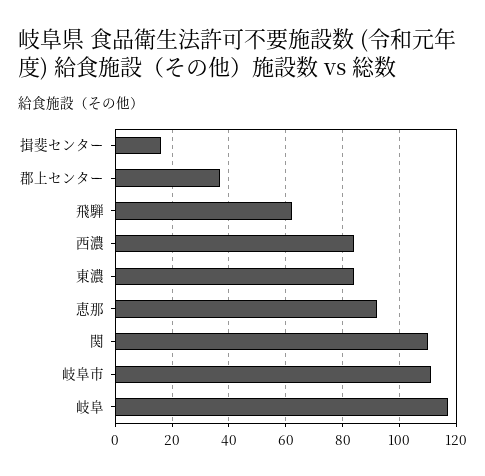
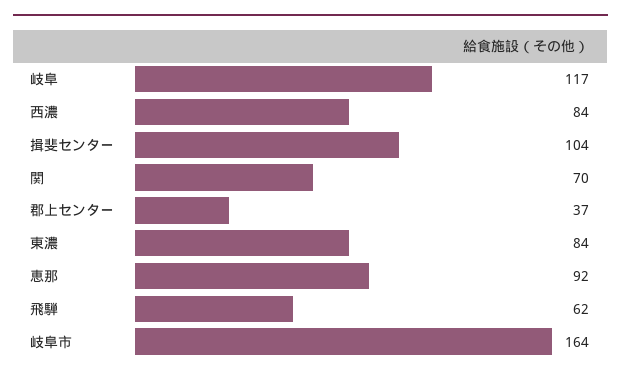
  {
-   "揖斐センター": 15,
+   "揖斐センター": 104,
    "郡上センター": 37,
    "飛騨": 62,
    "西濃": 84,
    "東濃": 84,
    "恵那": 92,
-   "関": 110,
+   "関": 70,
-   "岐阜市": 110,
+   "岐阜市": 164,
    "岐阜": 117
  }

